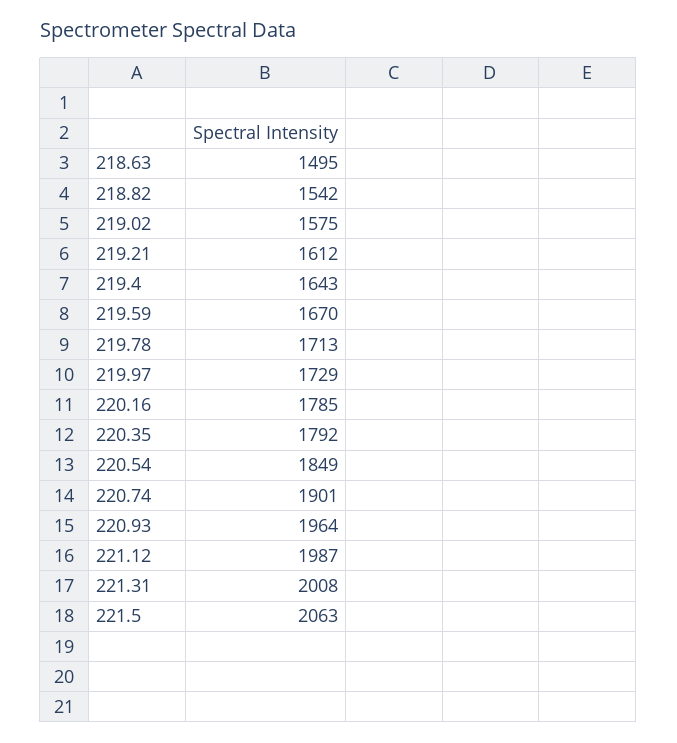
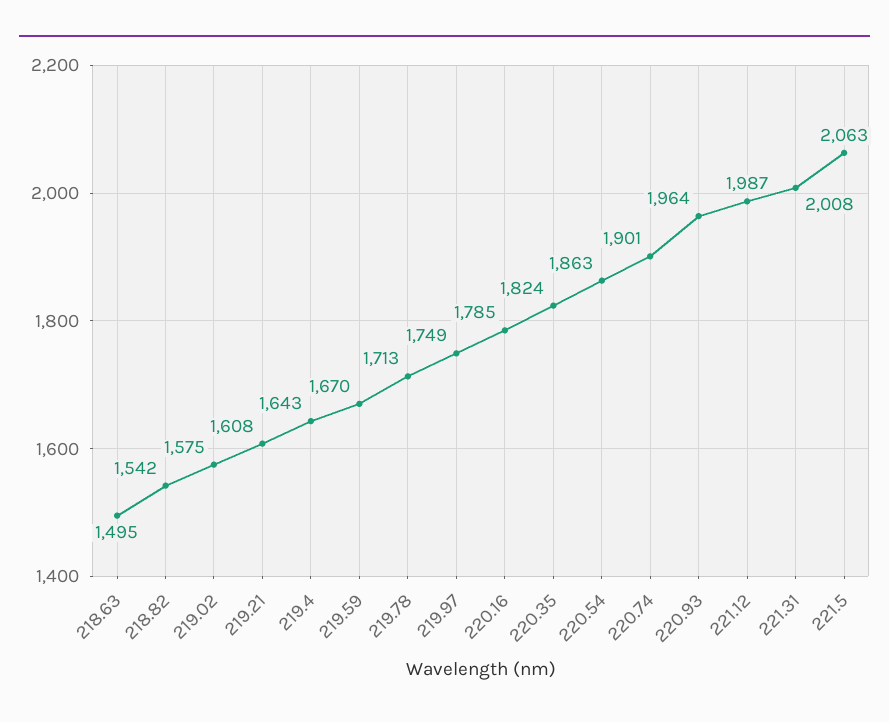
  {
    "218.63": 1495,
    "218.82": 1542,
    "219.02": 1575,
-   "219.21": 1612,
+   "219.21": 1608,
    "219.4": 1643,
    "219.59": 1670,
    "219.78": 1713,
-   "219.97": 1729,
+   "219.97": 1749,
    "220.16": 1785,
-   "220.35": 1792,
+   "220.35": 1824,
-   "220.54": 1849,
+   "220.54": 1863,
    "220.74": 1901,
    "220.93": 1964,
    "221.12": 1987,
    "221.31": 2008,
    "221.5": 2063
  }

